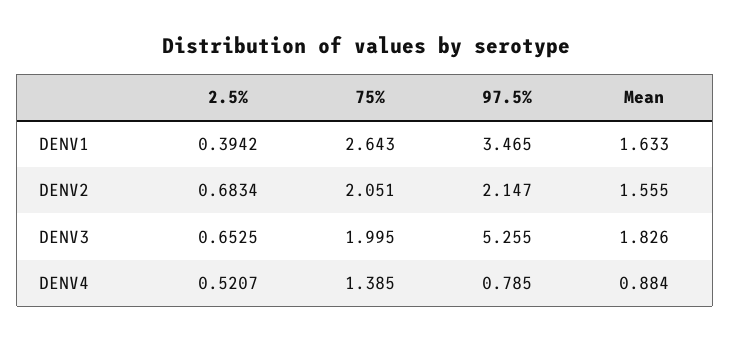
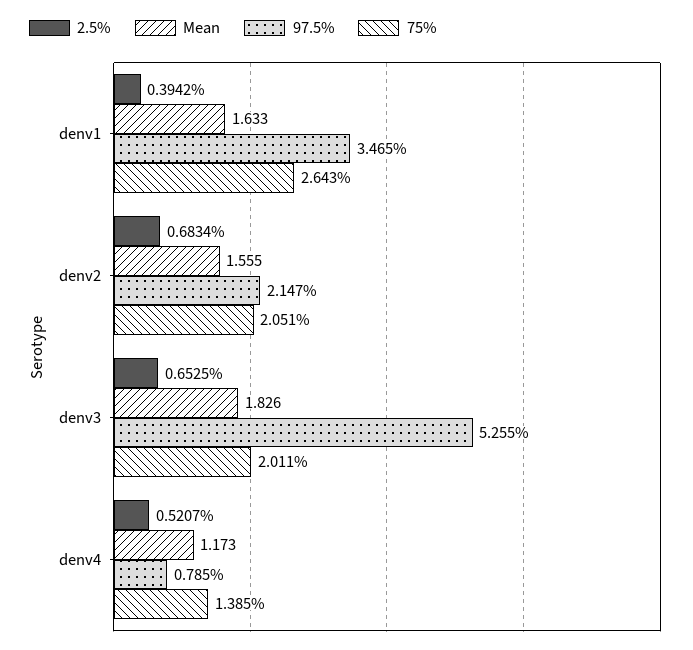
  {
    "2.5%": {
      "DENV1": 0.3942,
      "DENV2": 0.6834,
      "DENV3": 0.6525,
      "DENV4": 0.5207
    },
    "75%": {
      "DENV1": 2.643,
      "DENV2": 2.051,
-     "DENV3": 1.995,
+     "DENV3": 2.011,
      "DENV4": 1.385
    },
    "97.5%": {
      "DENV1": 3.465,
      "DENV2": 2.147,
      "DENV3": 5.255,
      "DENV4": 0.785
    },
    "Mean": {
      "DENV1": 1.633,
      "DENV2": 1.555,
      "DENV3": 1.826,
-     "DENV4": 0.884
+     "DENV4": 1.173
    }
  }

